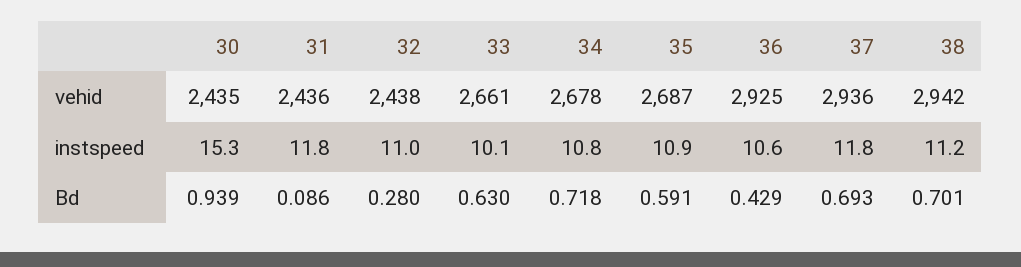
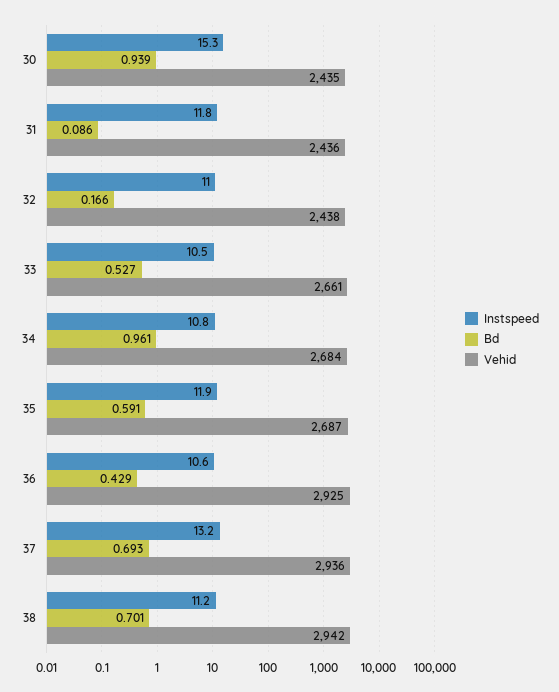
  {
    "vehid": {
      "30": 2435,
      "31": 2436,
      "32": 2438,
      "33": 2661,
-     "34": 2678,
+     "34": 2684,
      "35": 2687,
      "36": 2925,
      "37": 2936,
      "38": 2942
    },
    "instspeed": {
      "30": 15.3,
      "31": 11.8,
      "32": 11,
-     "33": 10.1,
+     "33": 10.5,
      "34": 10.8,
-     "35": 10.9,
+     "35": 11.9,
      "36": 10.6,
-     "37": 11.8,
+     "37": 13.2,
      "38": 11.2
    },
    "Bd": {
      "30": 0.939,
      "31": 0.086,
-     "32": 0.28,
+     "32": 0.166,
-     "33": 0.63,
+     "33": 0.527,
-     "34": 0.718,
+     "34": 0.961,
      "35": 0.591,
      "36": 0.429,
      "37": 0.693,
      "38": 0.701
    }
  }

